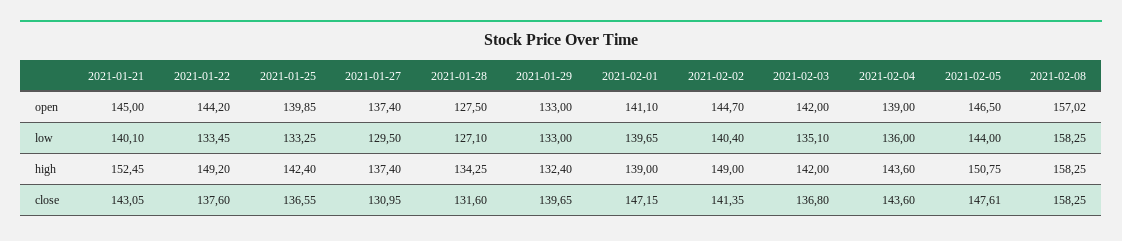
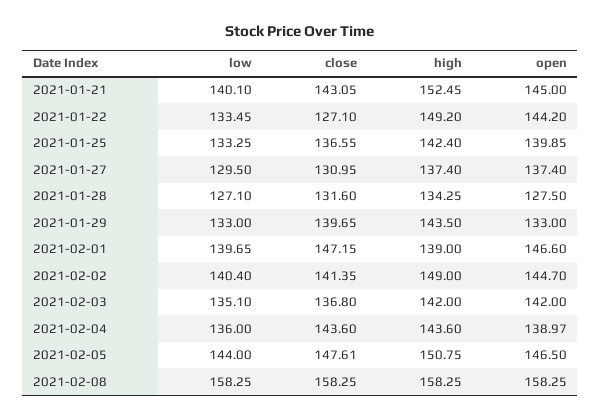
  {
    "2021-01-21": {
      "open": 145,
      "low": 140.1,
      "high": 152.45,
      "close": 143.05
    },
    "2021-01-22": {
      "open": 144.2,
      "low": 133.45,
      "high": 149.2,
-     "close": 137.6
+     "close": 127.1
    },
    "2021-01-25": {
      "open": 139.85,
      "low": 133.25,
      "high": 142.4,
      "close": 136.55
    },
    "2021-01-27": {
      "open": 137.4,
      "low": 129.5,
      "high": 137.4,
      "close": 130.95
    },
    "2021-01-28": {
      "open": 127.5,
      "low": 127.1,
      "high": 134.25,
      "close": 131.6
    },
    "2021-01-29": {
      "open": 133,
      "low": 133,
-     "high": 132.4,
+     "high": 143.5,
      "close": 139.65
    },
    "2021-02-01": {
-     "open": 141.1,
+     "open": 146.6,
      "low": 139.65,
      "high": 139,
      "close": 147.15
    },
    "2021-02-02": {
      "open": 144.7,
      "low": 140.4,
      "high": 149,
      "close": 141.35
    },
    "2021-02-03": {
      "open": 142,
      "low": 135.1,
      "high": 142,
      "close": 136.8
    },
    "2021-02-04": {
-     "open": 139,
+     "open": 138.97,
      "low": 136,
      "high": 143.6,
      "close": 143.6
    },
    "2021-02-05": {
      "open": 146.5,
      "low": 144,
      "high": 150.75,
      "close": 147.61
    },
    "2021-02-08": {
-     "open": 157.02,
+     "open": 158.25,
      "low": 158.25,
      "high": 158.25,
      "close": 158.25
    }
  }

